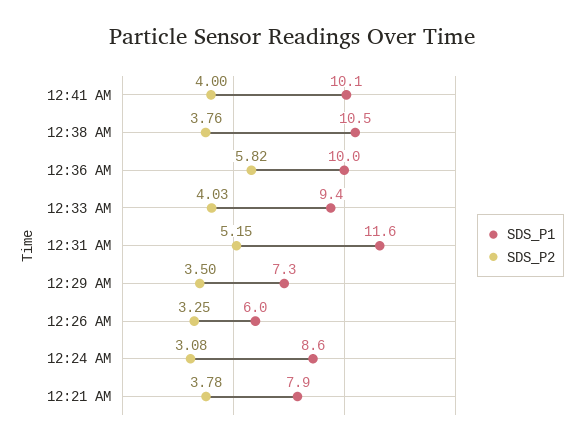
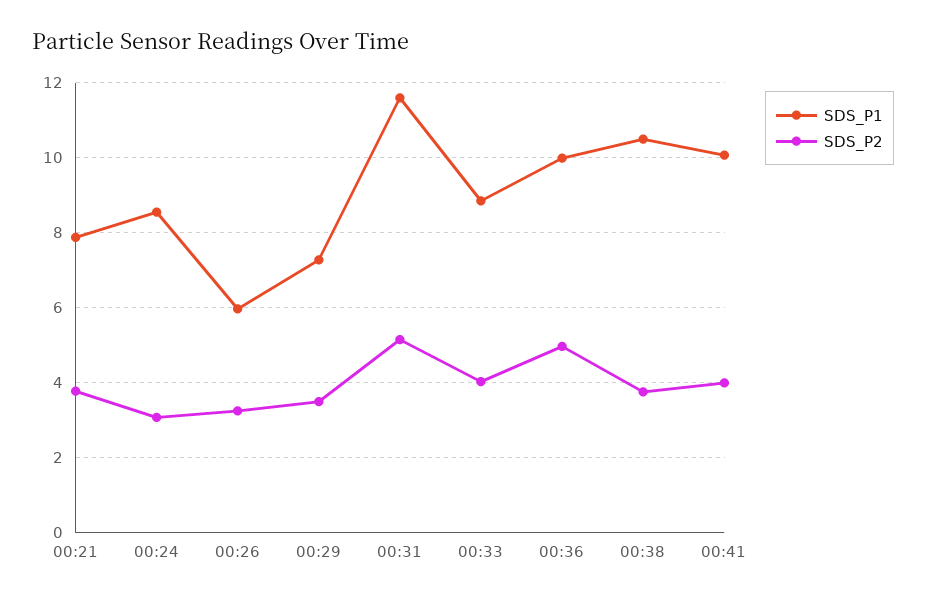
  {
    "SDS_P1": {
      "12:41 AM": 10.1,
      "12:38 AM": 10.5,
      "12:36 AM": 10,
-     "12:33 AM": 9.4,
+     "12:33 AM": 8.8,
      "12:31 AM": 11.6,
      "12:29 AM": 7.3,
      "12:26 AM": 6,
      "12:24 AM": 8.6,
      "12:21 AM": 7.9
    },
    "SDS_P2": {
      "12:41 AM": 4,
      "12:38 AM": 3.76,
-     "12:36 AM": 5.82,
+     "12:36 AM": 5,
      "12:33 AM": 4.03,
      "12:31 AM": 5.15,
      "12:29 AM": 3.5,
      "12:26 AM": 3.25,
      "12:24 AM": 3.08,
      "12:21 AM": 3.78
    }
  }

